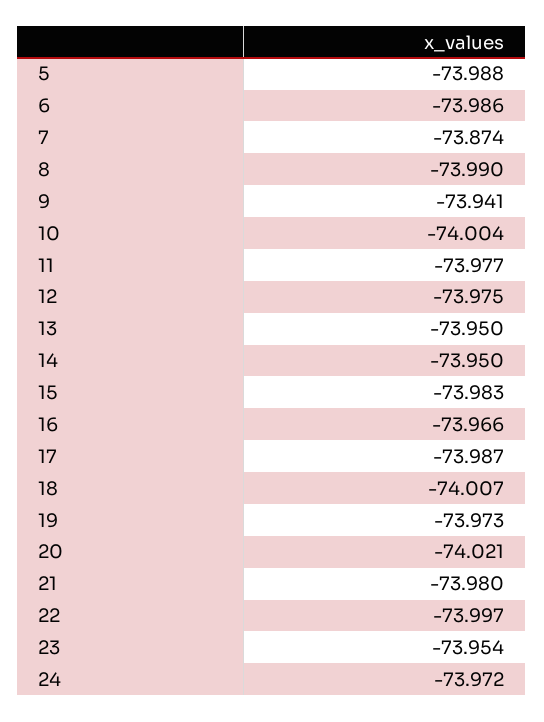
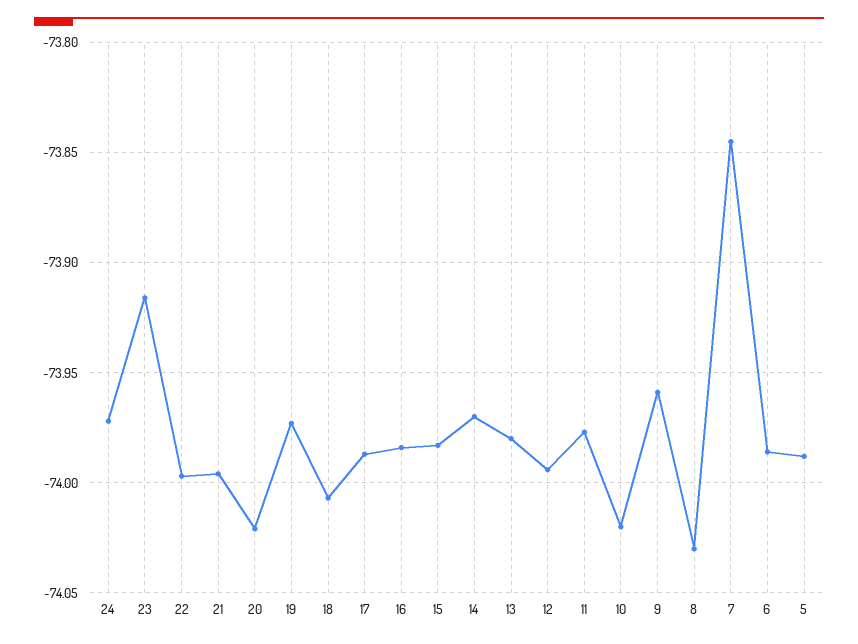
  {
    "5": -73.988,
    "6": -73.986,
-   "7": -73.874,
+   "7": -73.845,
-   "8": -73.99,
+   "8": -74.03,
-   "9": -73.941,
+   "9": -73.96,
-   "10": -74.004,
+   "10": -74.02,
    "11": -73.977,
-   "12": -73.975,
+   "12": -73.995,
-   "13": -73.95,
+   "13": -73.98,
-   "14": -73.95,
+   "14": -73.97,
    "15": -73.983,
-   "16": -73.966,
+   "16": -73.985,
    "17": -73.987,
    "18": -74.007,
    "19": -73.973,
    "20": -74.021,
-   "21": -73.98,
+   "21": -73.995,
    "22": -73.997,
-   "23": -73.954,
+   "23": -73.915,
    "24": -73.972
  }

